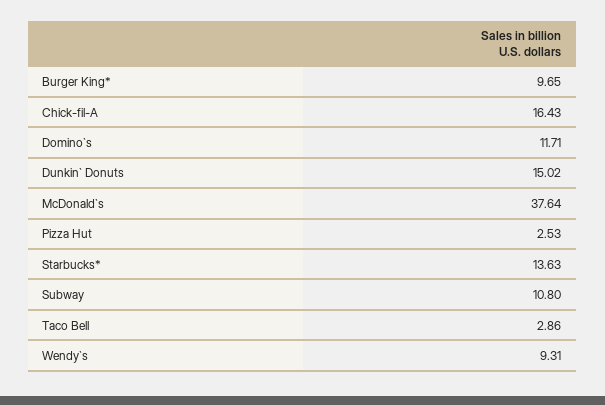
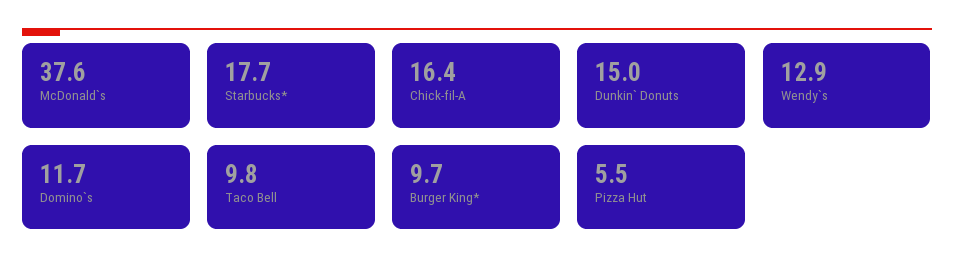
  {
    "Burger King*": 9.65,
    "Chick-fil-A": 16.43,
    "Domino`s": 11.71,
    "Dunkin` Donuts": 15.02,
    "McDonald`s": 37.64,
-   "Pizza Hut": 2.53,
+   "Pizza Hut": 5.5,
-   "Starbucks*": 13.63,
+   "Starbucks*": 17.7,
-   "Subway": 10.8,
-   "Taco Bell": 2.86,
+   "Taco Bell": 9.8,
-   "Wendy`s": 9.31
+   "Wendy`s": 12.9
  }

